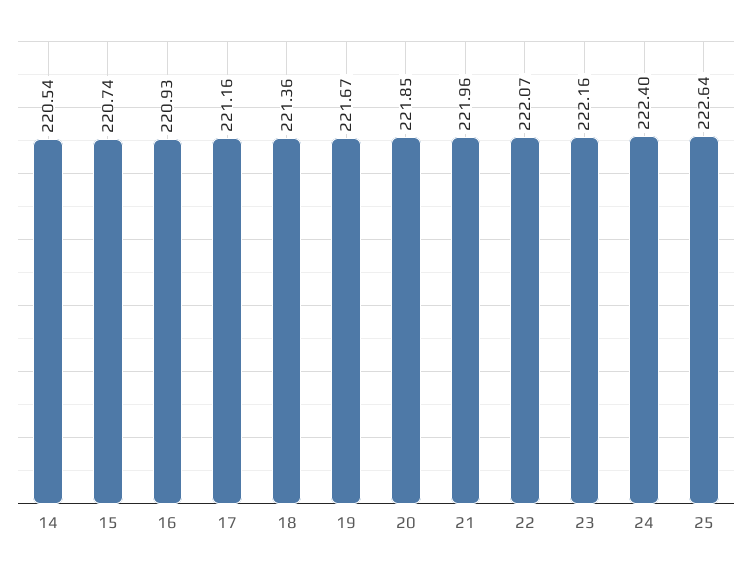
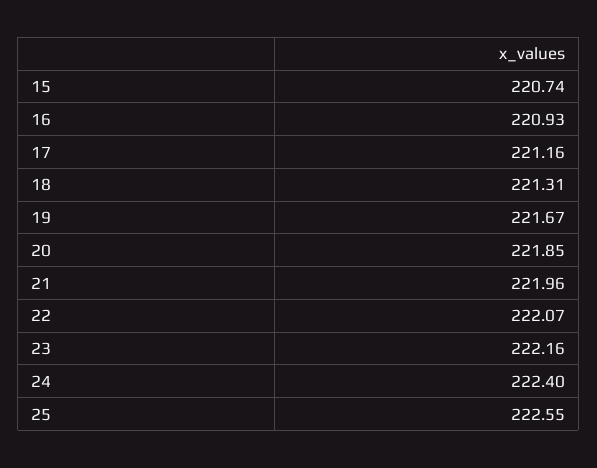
  {
-   "14": 220.54,
    "15": 220.74,
    "16": 220.93,
    "17": 221.16,
-   "18": 221.36,
+   "18": 221.31,
    "19": 221.67,
    "20": 221.85,
    "21": 221.96,
    "22": 222.07,
    "23": 222.16,
    "24": 222.4,
-   "25": 222.64
+   "25": 222.55
  }

